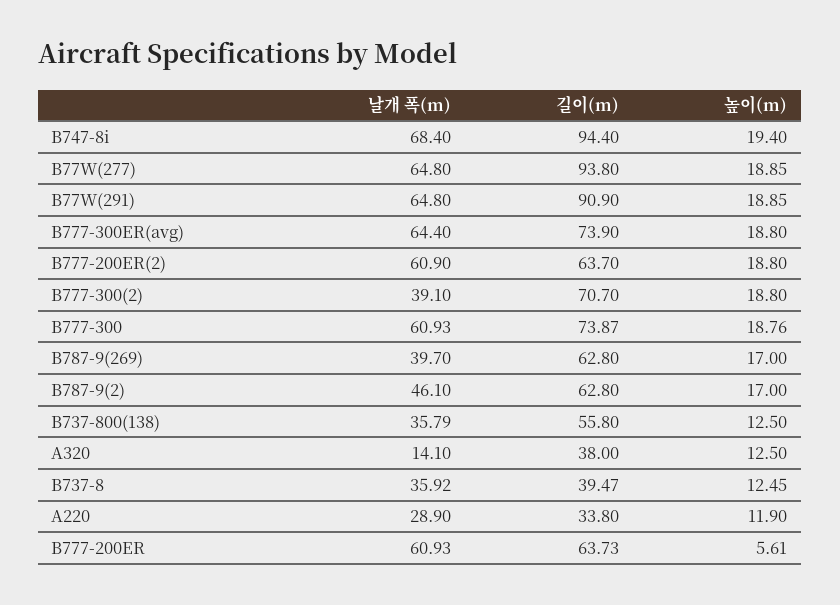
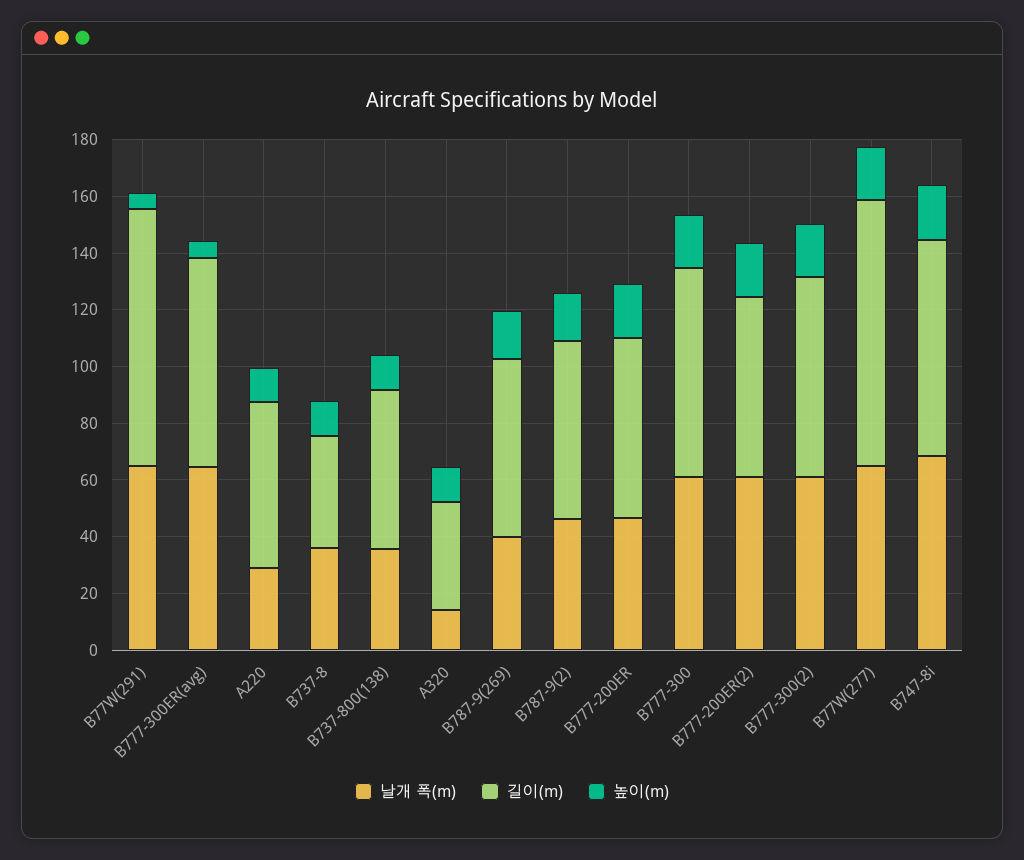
  {
    "날개 폭(m)": {
      "B747-8i": 68.4,
      "B77W(277)": 64.8,
      "B77W(291)": 64.8,
      "B777-300ER(avg)": 64.4,
      "B777-200ER(2)": 60.9,
-     "B777-300(2)": 39.1,
+     "B777-300(2)": 60,
      "B777-300": 60.93,
      "B787-9(269)": 39.7,
      "B787-9(2)": 46.1,
      "B737-800(138)": 35.79,
      "A320": 14.1,
      "B737-8": 35.92,
      "A220": 28.9,
-     "B777-200ER": 60.93
+     "B777-200ER": 45
    },
    "길이(m)": {
-     "B747-8i": 94.4,
+     "B747-8i": 75,
      "B77W(277)": 93.8,
      "B77W(291)": 90.9,
      "B777-300ER(avg)": 73.9,
      "B777-200ER(2)": 63.7,
      "B777-300(2)": 70.7,
      "B777-300": 73.87,
      "B787-9(269)": 62.8,
      "B787-9(2)": 62.8,
      "B737-800(138)": 55.8,
      "A320": 38,
      "B737-8": 39.47,
-     "A220": 33.8,
+     "A220": 60,
      "B777-200ER": 63.73
    },
    "높이(m)": {
      "B747-8i": 19.4,
      "B77W(277)": 18.85,
-     "B77W(291)": 18.85,
+     "B77W(291)": 5,
-     "B777-300ER(avg)": 18.8,
+     "B777-300ER(avg)": 5,
      "B777-200ER(2)": 18.8,
      "B777-300(2)": 18.8,
      "B777-300": 18.76,
      "B787-9(269)": 17,
      "B787-9(2)": 17,
      "B737-800(138)": 12.5,
      "A320": 12.5,
      "B737-8": 12.45,
      "A220": 11.9,
-     "B777-200ER": 5.61
+     "B777-200ER": 20
    }
  }

